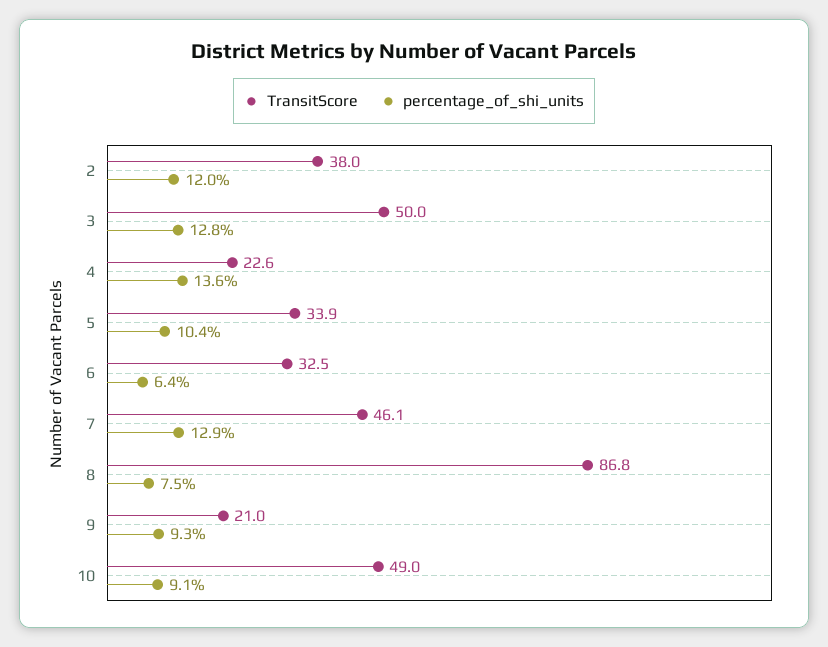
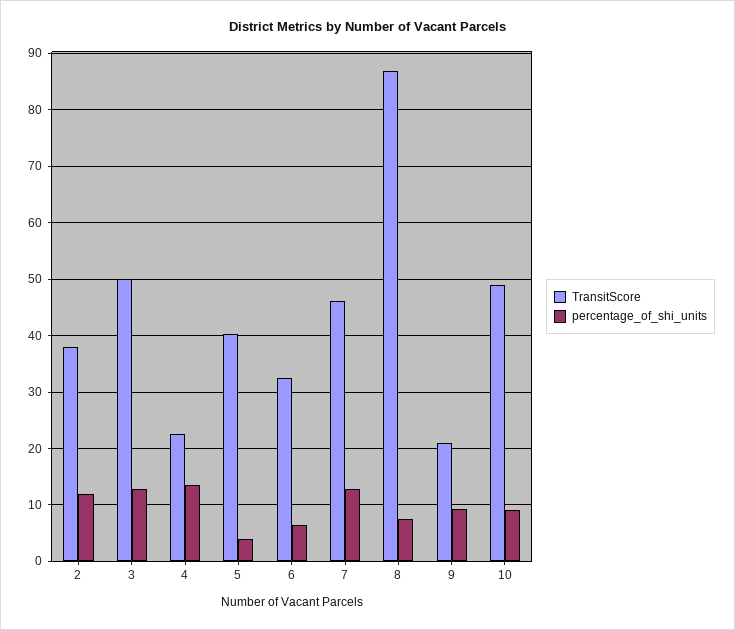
  {
    "TransitScore": {
      "2": 38,
      "3": 50,
      "4": 22.6,
-     "5": 33.9,
+     "5": 40,
      "6": 32.5,
      "7": 46.1,
      "8": 86.8,
      "9": 21,
      "10": 49
    },
    "percentage_of_shi_units": {
      "2": 12,
      "3": 12.8,
      "4": 13.6,
-     "5": 10.4,
+     "5": 4,
      "6": 6.4,
      "7": 12.9,
      "8": 7.5,
      "9": 9.3,
      "10": 9.1
    }
  }

